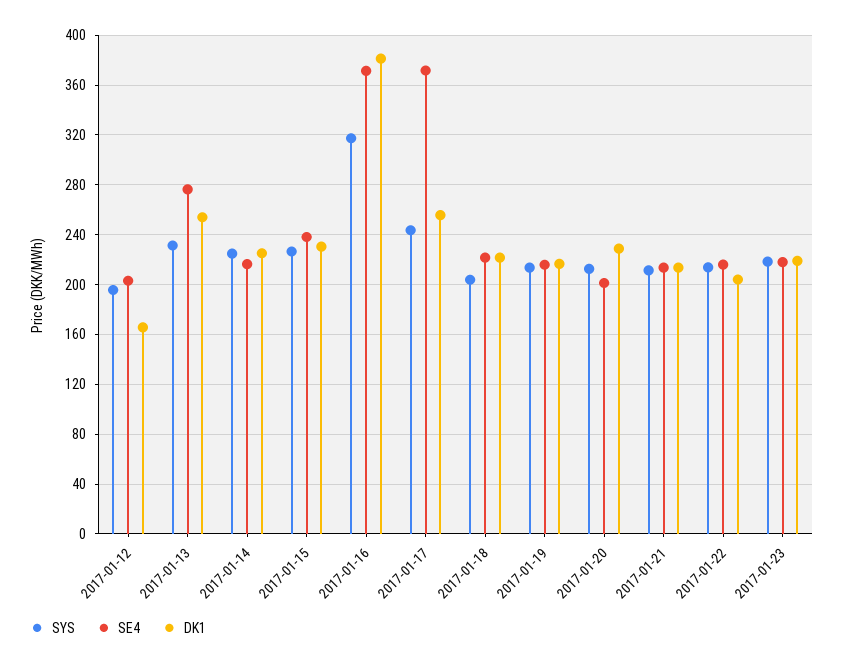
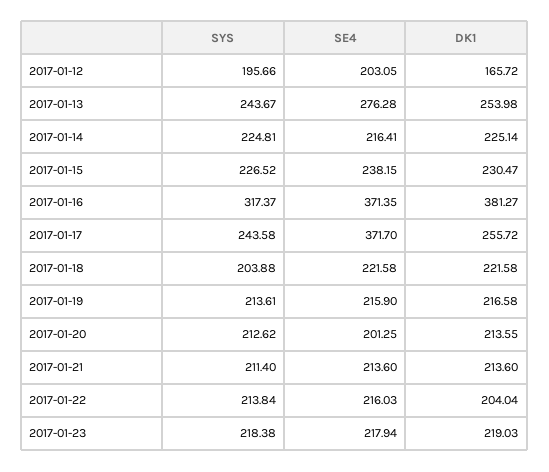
  {
    "SYS": {
      "2017-01-12": 195.66,
-     "2017-01-13": 230,
+     "2017-01-13": 243.67,
      "2017-01-14": 224.81,
      "2017-01-15": 226.52,
      "2017-01-16": 317.37,
      "2017-01-17": 243.58,
      "2017-01-18": 203.88,
      "2017-01-19": 213.61,
      "2017-01-20": 212.62,
      "2017-01-21": 211.4,
      "2017-01-22": 213.84,
      "2017-01-23": 218.38
    },
    "SE4": {
      "2017-01-12": 203.05,
      "2017-01-13": 276.28,
      "2017-01-14": 216.41,
      "2017-01-15": 238.15,
      "2017-01-16": 371.35,
      "2017-01-17": 371.7,
      "2017-01-18": 221.58,
      "2017-01-19": 215.9,
      "2017-01-20": 201.25,
      "2017-01-21": 213.6,
      "2017-01-22": 216.03,
      "2017-01-23": 217.94
    },
    "DK1": {
      "2017-01-12": 165.72,
      "2017-01-13": 253.98,
      "2017-01-14": 225.14,
      "2017-01-15": 230.47,
      "2017-01-16": 381.27,
      "2017-01-17": 255.72,
      "2017-01-18": 221.58,
      "2017-01-19": 216.58,
-     "2017-01-20": 230,
+     "2017-01-20": 213.55,
      "2017-01-21": 213.6,
      "2017-01-22": 204.04,
      "2017-01-23": 219.03
    }
  }

